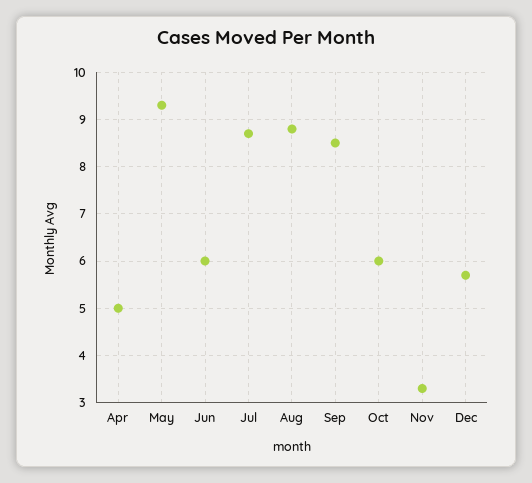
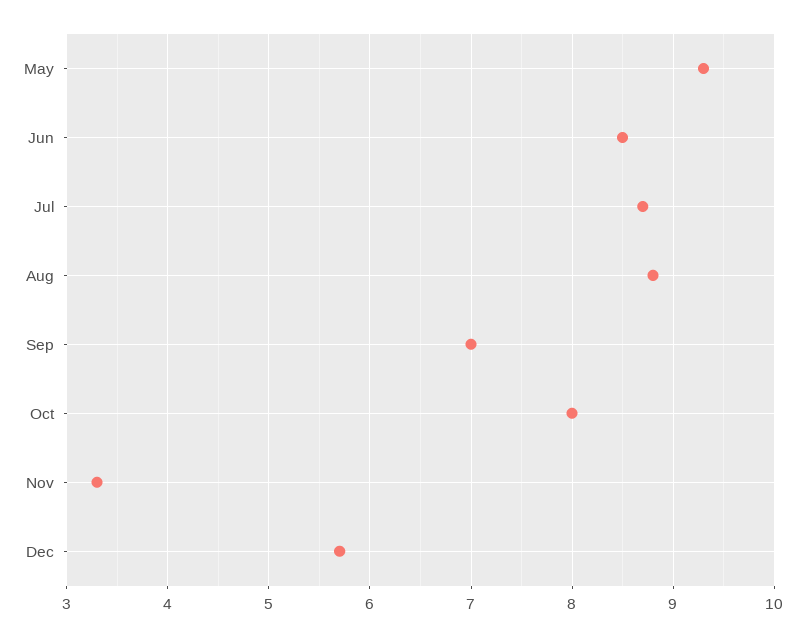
  {
-   "Apr": 5,
    "May": 9.3,
-   "Jun": 6,
+   "Jun": 8.5,
    "Jul": 8.7,
    "Aug": 8.8,
-   "Sep": 8.5,
+   "Sep": 7,
-   "Oct": 6,
+   "Oct": 8,
    "Nov": 3.3,
    "Dec": 5.7
  }

